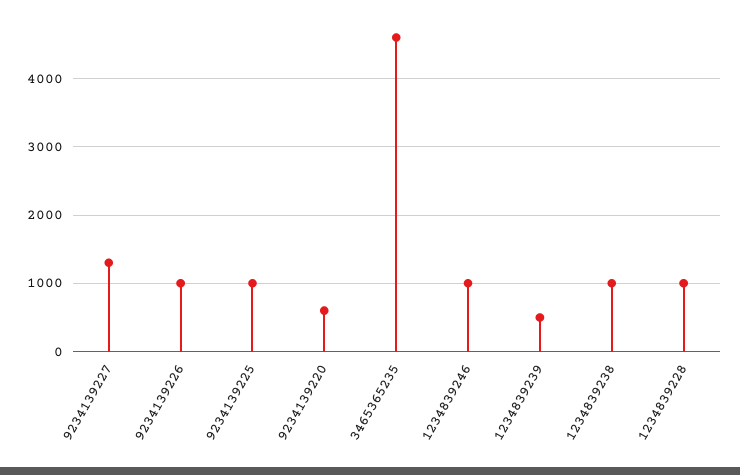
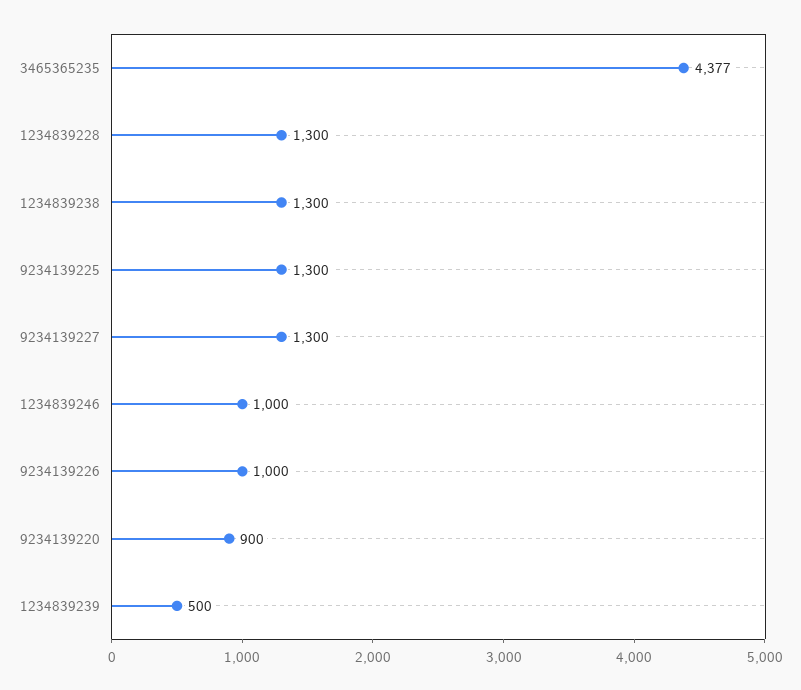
  {
    "9234139227": 1300,
    "9234139226": 1000,
-   "9234139225": 1000,
+   "9234139225": 1300,
-   "9234139220": 600,
+   "9234139220": 900,
-   "3465365235": 4600,
+   "3465365235": 4377,
    "1234839246": 1000,
    "1234839239": 500,
-   "1234839238": 1000,
+   "1234839238": 1300,
-   "1234839228": 1000
+   "1234839228": 1300
  }

